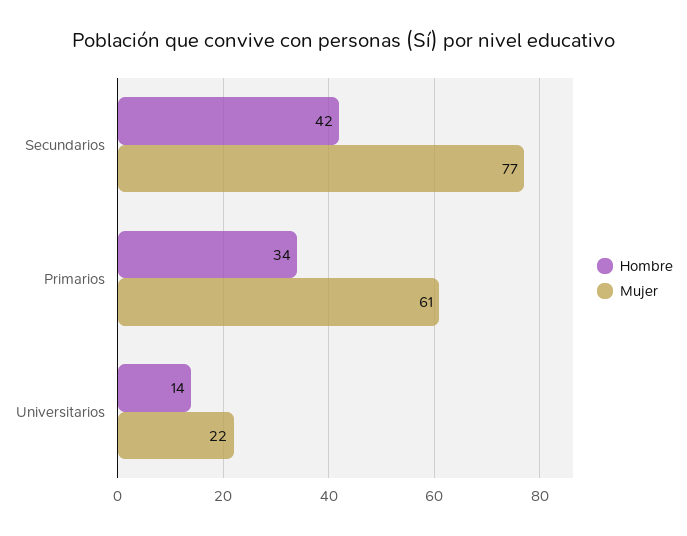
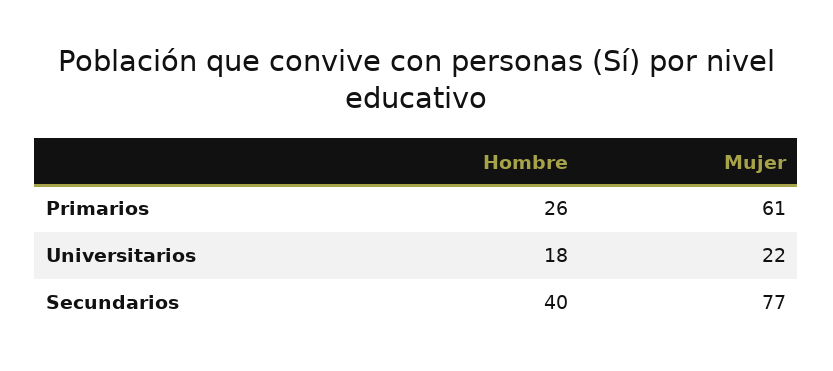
  {
    "Hombre": {
-     "Secundarios": 42,
+     "Secundarios": 40,
-     "Primarios": 34,
+     "Primarios": 26,
-     "Universitarios": 14
+     "Universitarios": 18
    },
    "Mujer": {
      "Secundarios": 77,
      "Primarios": 61,
      "Universitarios": 22
    }
  }

